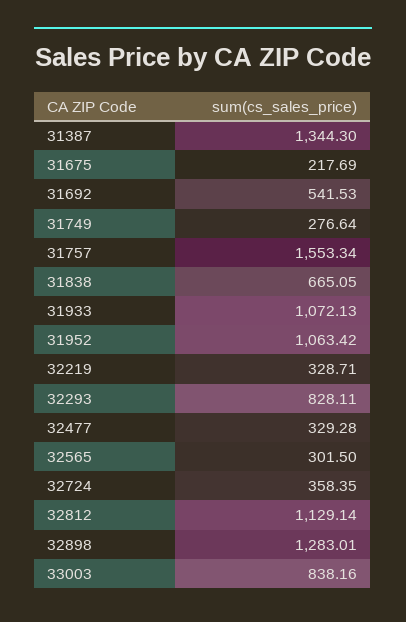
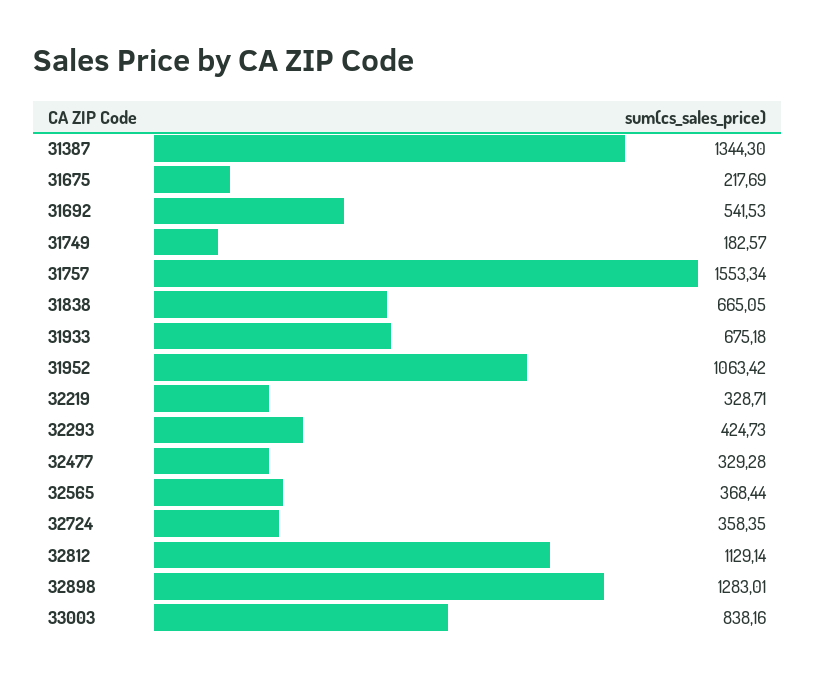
  {
    "31387": 1344.3,
    "31675": 217.69,
    "31692": 541.53,
-   "31749": 276.64,
+   "31749": 182.57,
    "31757": 1553.34,
    "31838": 665.05,
-   "31933": 1072.13,
+   "31933": 675.18,
    "31952": 1063.42,
    "32219": 328.71,
-   "32293": 828.11,
+   "32293": 424.73,
    "32477": 329.28,
-   "32565": 301.5,
+   "32565": 368.44,
    "32724": 358.35,
    "32812": 1129.14,
    "32898": 1283.01,
    "33003": 838.16
  }

